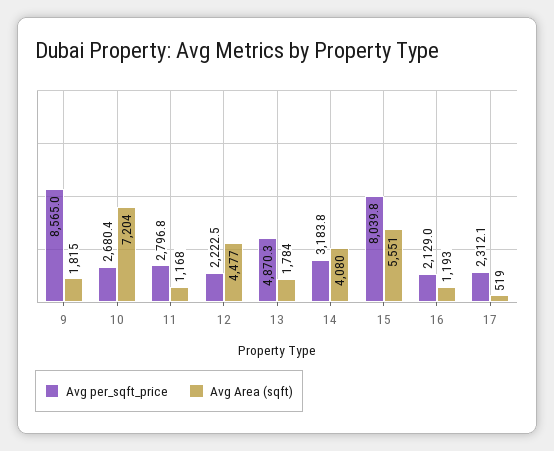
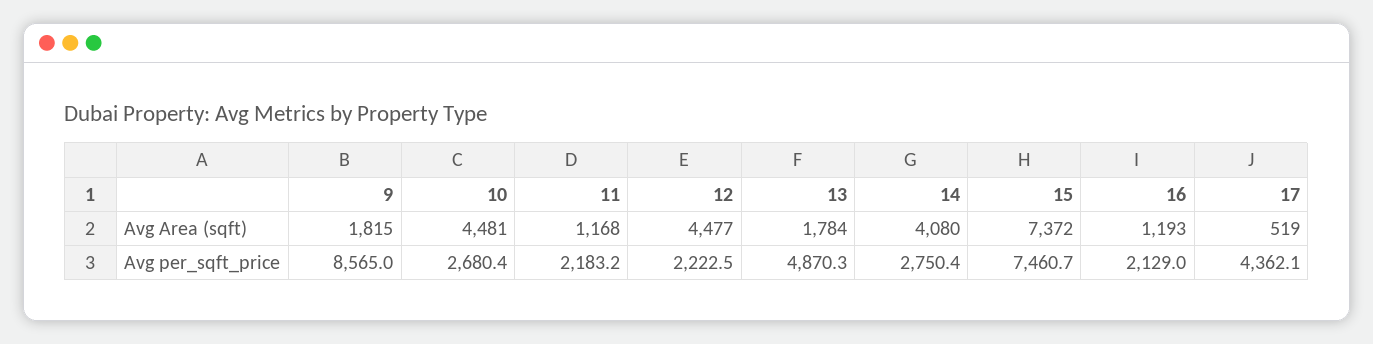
  {
    "Avg per_sqft_price": {
      "9": 8565,
      "10": 2680.4,
-     "11": 2796.8,
+     "11": 2183.2,
      "12": 2222.5,
      "13": 4870.3,
-     "14": 3183.8,
+     "14": 2750.4,
-     "15": 8039.8,
+     "15": 7460.7,
      "16": 2129,
-     "17": 2312.1
+     "17": 4362.1
    },
    "Avg Area (sqft)": {
      "9": 1815,
-     "10": 7204,
+     "10": 4481,
      "11": 1168,
      "12": 4477,
      "13": 1784,
      "14": 4080,
-     "15": 5551,
+     "15": 7372,
      "16": 1193,
      "17": 519
    }
  }

